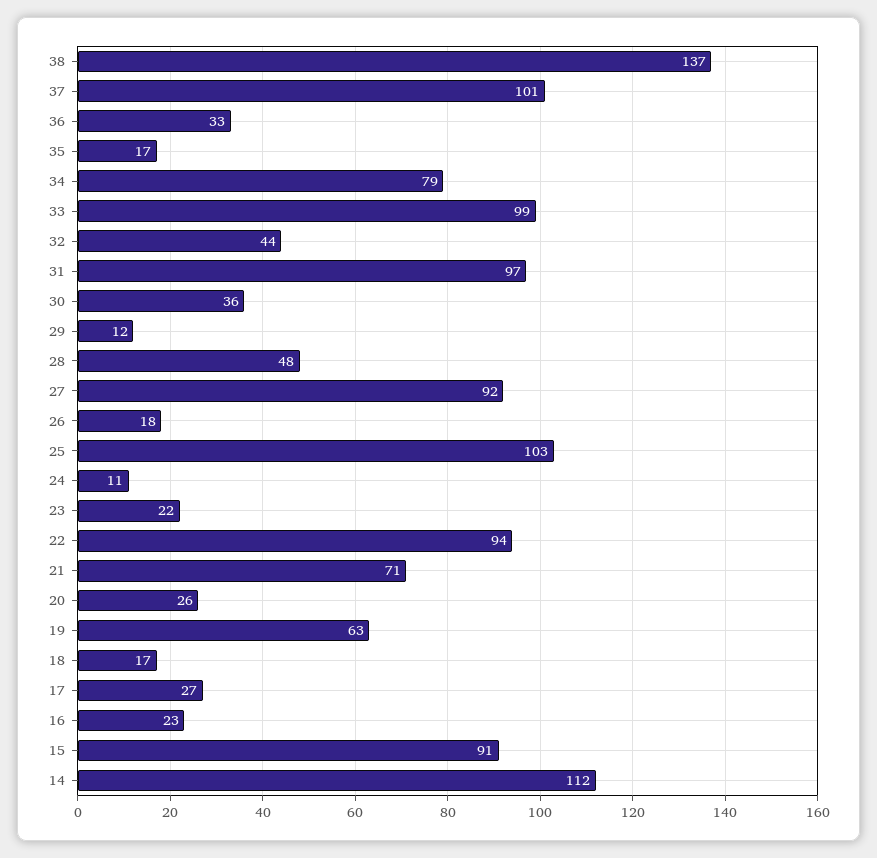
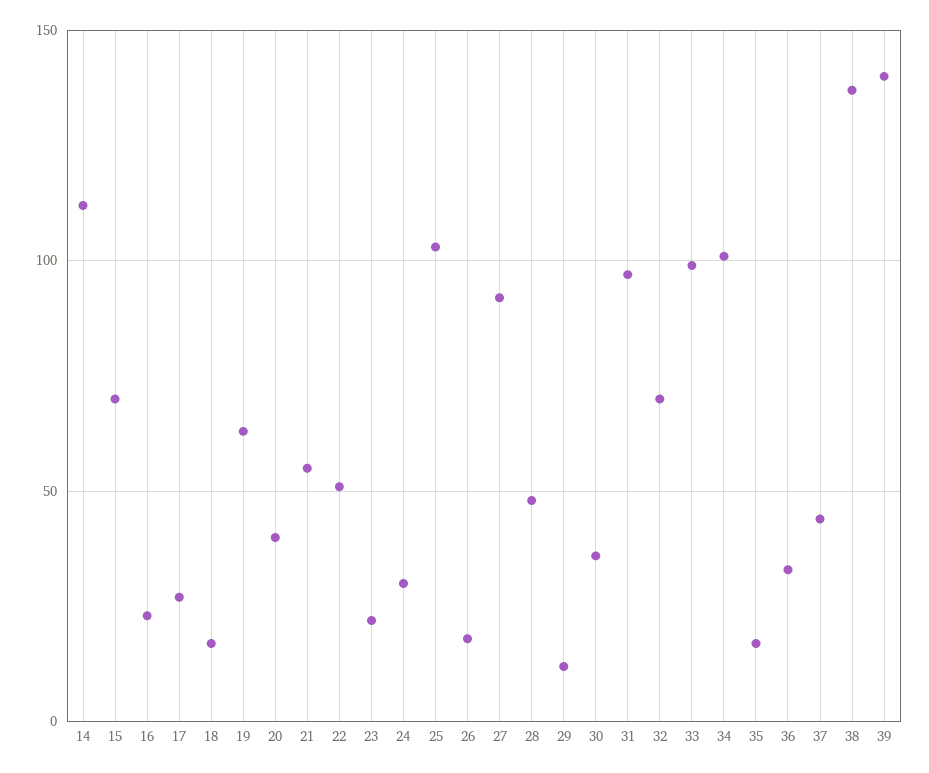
  {
    "38": 137,
-   "37": 101,
+   "37": 45,
    "36": 33,
    "35": 17,
-   "34": 79,
+   "34": 100,
    "33": 99,
-   "32": 44,
+   "32": 70,
    "31": 97,
    "30": 36,
    "29": 12,
    "28": 48,
    "27": 92,
    "26": 18,
    "25": 103,
-   "24": 11,
+   "24": 30,
    "23": 22,
-   "22": 94,
+   "22": 50,
-   "21": 71,
+   "21": 55,
-   "20": 26,
+   "20": 40,
    "19": 63,
    "18": 17,
    "17": 27,
    "16": 23,
-   "15": 91,
+   "15": 70,
-   "14": 112
+   "14": 112,
+   "39": 140
  }

